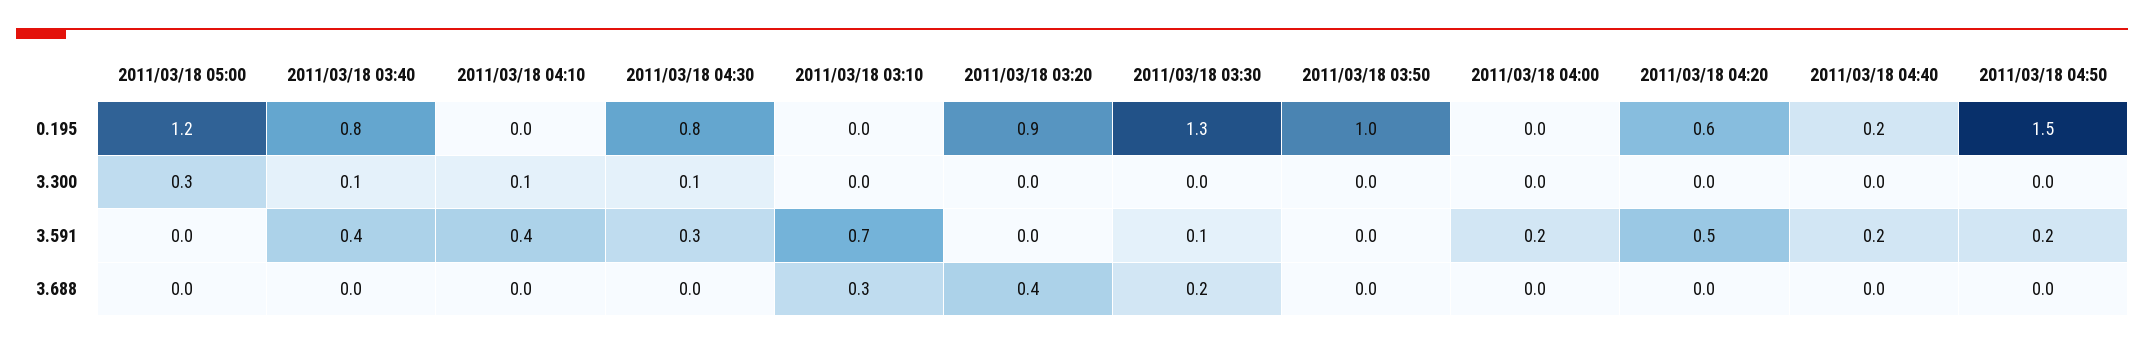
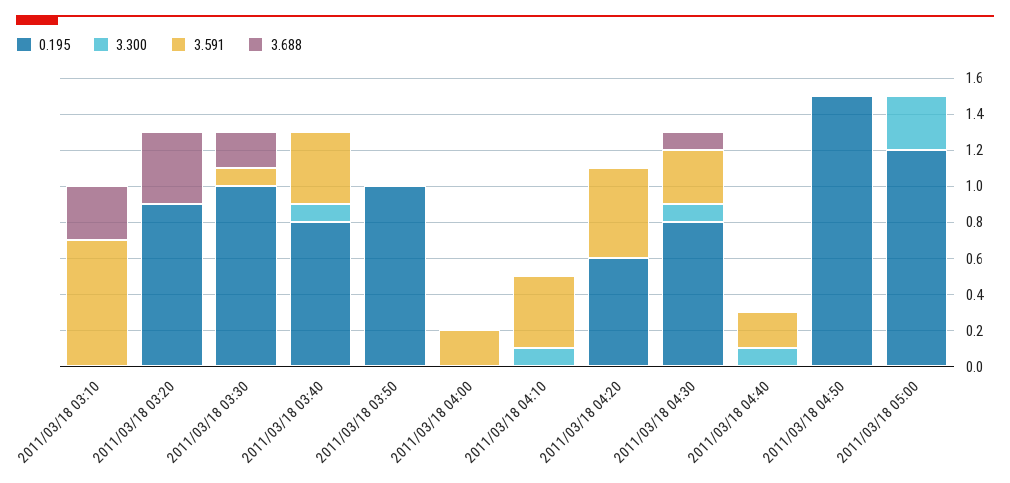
  {
    "0.195": {
      "2011/03/18 05:00": 1.2,
      "2011/03/18 03:40": 0.8,
      "2011/03/18 04:10": 0,
      "2011/03/18 04:30": 0.8,
      "2011/03/18 03:10": 0,
      "2011/03/18 03:20": 0.9,
-     "2011/03/18 03:30": 1.3,
+     "2011/03/18 03:30": 1,
      "2011/03/18 03:50": 1,
      "2011/03/18 04:00": 0,
      "2011/03/18 04:20": 0.6,
-     "2011/03/18 04:40": 0.2,
+     "2011/03/18 04:40": 0,
      "2011/03/18 04:50": 1.5
    },
    "3.300": {
      "2011/03/18 05:00": 0.3,
      "2011/03/18 03:40": 0.1,
      "2011/03/18 04:10": 0.1,
      "2011/03/18 04:30": 0.1,
      "2011/03/18 03:10": 0,
      "2011/03/18 03:20": 0,
      "2011/03/18 03:30": 0,
      "2011/03/18 03:50": 0,
      "2011/03/18 04:00": 0,
      "2011/03/18 04:20": 0,
-     "2011/03/18 04:40": 0,
+     "2011/03/18 04:40": 0.1,
      "2011/03/18 04:50": 0
    },
    "3.591": {
      "2011/03/18 05:00": 0,
      "2011/03/18 03:40": 0.4,
      "2011/03/18 04:10": 0.4,
      "2011/03/18 04:30": 0.3,
      "2011/03/18 03:10": 0.7,
      "2011/03/18 03:20": 0,
      "2011/03/18 03:30": 0.1,
      "2011/03/18 03:50": 0,
      "2011/03/18 04:00": 0.2,
      "2011/03/18 04:20": 0.5,
      "2011/03/18 04:40": 0.2,
-     "2011/03/18 04:50": 0.2
+     "2011/03/18 04:50": 0
    },
    "3.688": {
      "2011/03/18 05:00": 0,
      "2011/03/18 03:40": 0,
      "2011/03/18 04:10": 0,
-     "2011/03/18 04:30": 0,
+     "2011/03/18 04:30": 0.1,
      "2011/03/18 03:10": 0.3,
      "2011/03/18 03:20": 0.4,
      "2011/03/18 03:30": 0.2,
      "2011/03/18 03:50": 0,
      "2011/03/18 04:00": 0,
      "2011/03/18 04:20": 0,
      "2011/03/18 04:40": 0,
      "2011/03/18 04:50": 0
    }
  }

